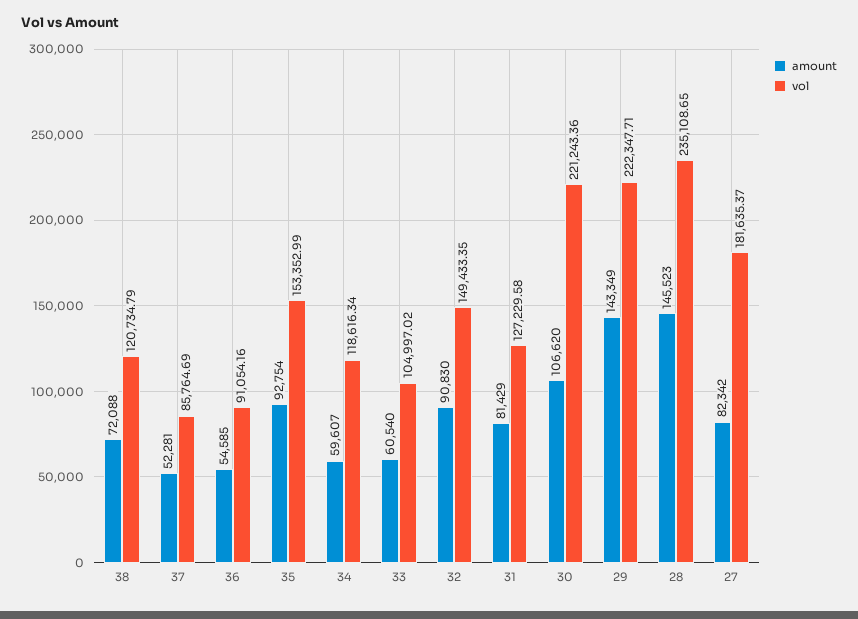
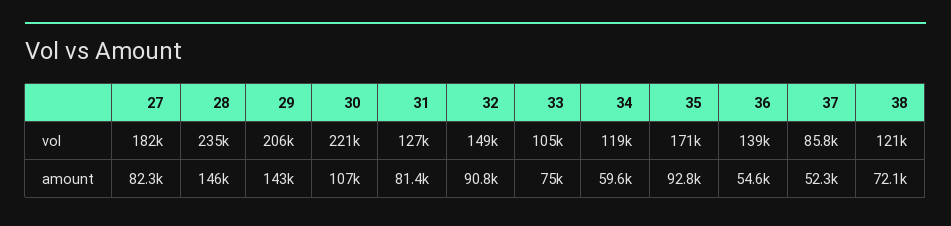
  {
    "amount": {
      "38": 72088,
      "37": 52281,
      "36": 54585,
      "35": 92754,
      "34": 59607,
-     "33": 60540,
+     "33": 75000,
      "32": 90830,
      "31": 81429,
      "30": 106620,
      "29": 143349,
      "28": 145523,
      "27": 82342
    },
    "vol": {
      "38": 120734.79,
      "37": 85764.69,
-     "36": 91054.16,
+     "36": 139000,
-     "35": 153352.99,
+     "35": 171000,
      "34": 118616.34,
      "33": 104997.02,
      "32": 149433.35,
      "31": 127229.58,
      "30": 221243.36,
-     "29": 222347.71,
+     "29": 206000,
      "28": 235108.65,
      "27": 181635.37
    }
  }

